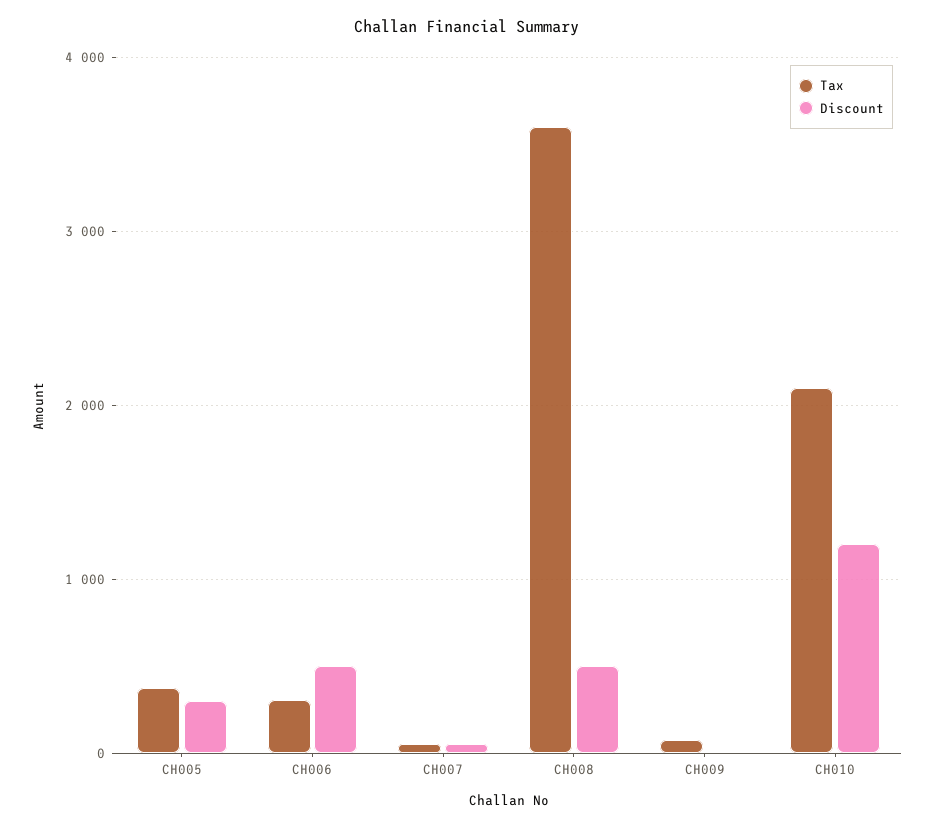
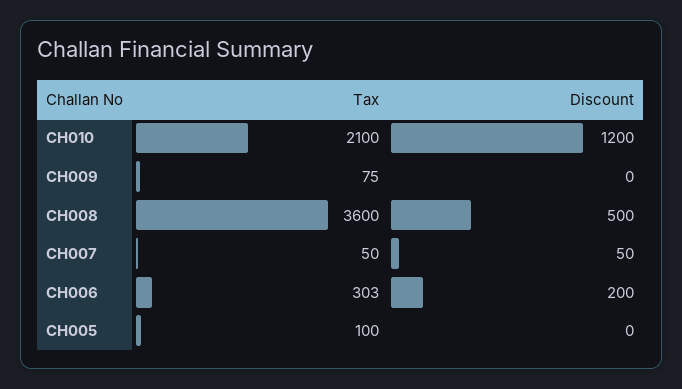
  {
    "Tax": {
-     "CH005": 400,
+     "CH005": 100,
      "CH006": 303,
      "CH007": 50,
      "CH008": 3600,
      "CH009": 75,
      "CH010": 2100
    },
    "Discount": {
-     "CH005": 300,
+     "CH005": 0,
-     "CH006": 500,
+     "CH006": 200,
      "CH007": 50,
      "CH008": 500,
      "CH009": 0,
      "CH010": 1200
    }
  }

